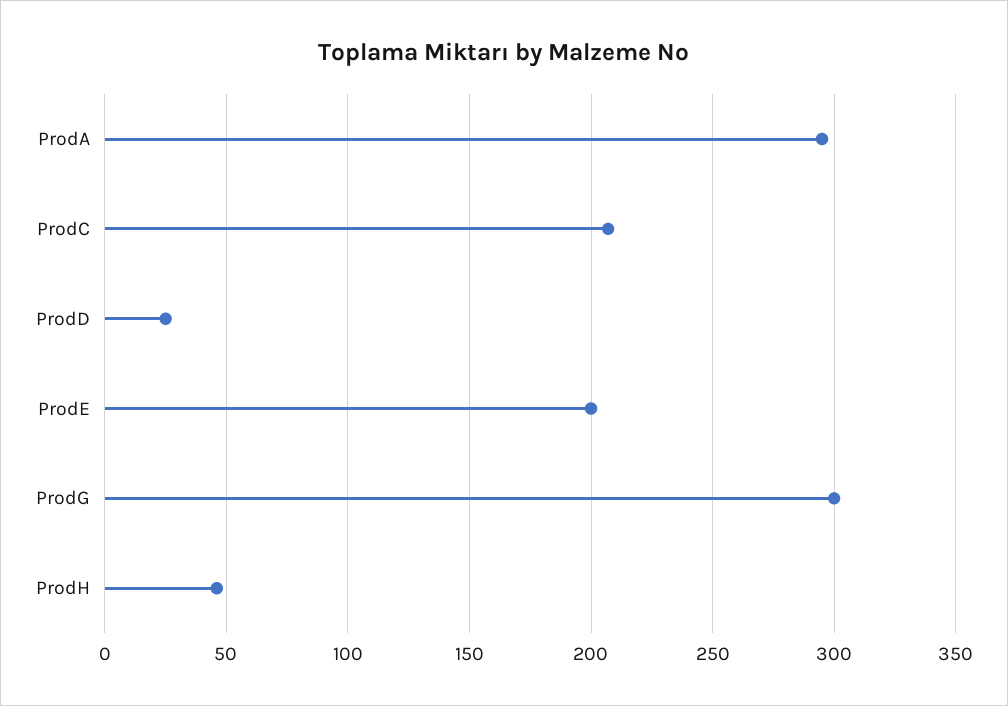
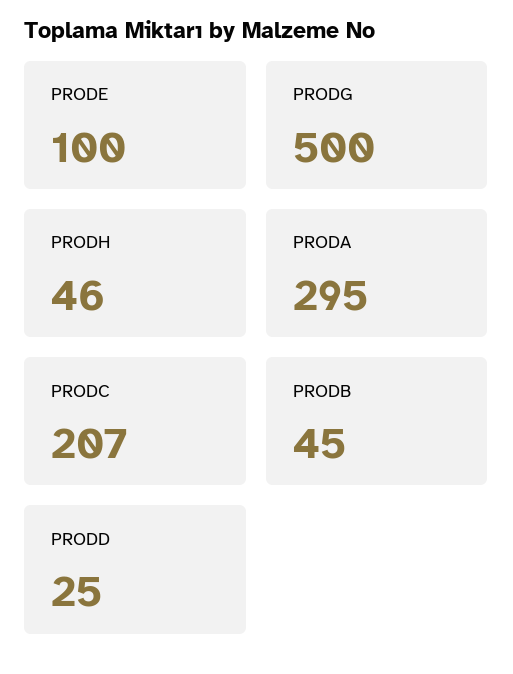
  {
    "ProdA": 295,
    "ProdC": 207,
    "ProdD": 25,
-   "ProdE": 200,
+   "ProdE": 100,
-   "ProdG": 300,
+   "ProdG": 500,
-   "ProdH": 46
+   "ProdH": 46,
+   "PRODB": 45
  }

